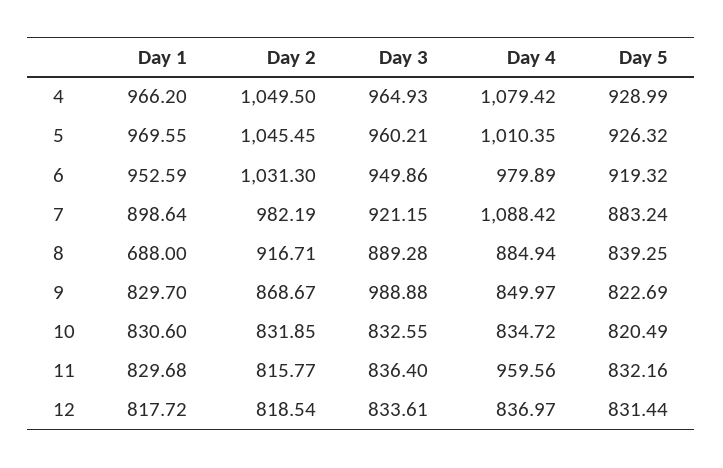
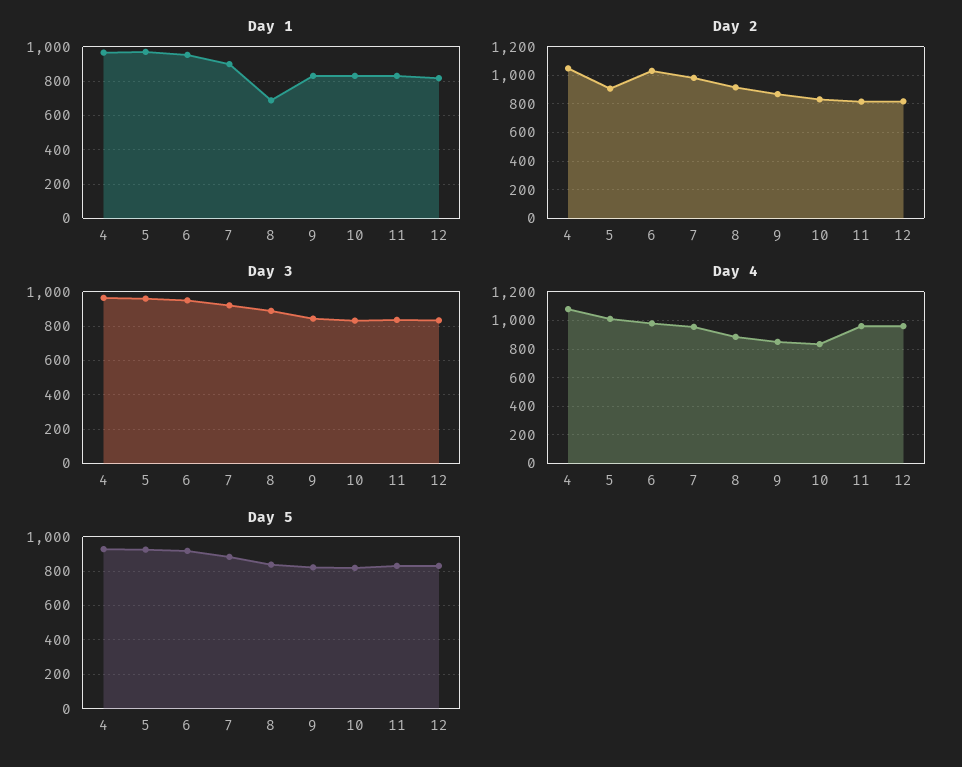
  {
    "Day 1": {
      "4": 966.2,
      "5": 969.55,
      "6": 952.59,
      "7": 898.64,
      "8": 688,
      "9": 829.7,
      "10": 830.6,
      "11": 829.68,
      "12": 817.72
    },
    "Day 2": {
      "4": 1049.5,
-     "5": 1045.45,
+     "5": 900,
      "6": 1031.3,
      "7": 982.19,
      "8": 916.71,
      "9": 868.67,
      "10": 831.85,
      "11": 815.77,
      "12": 818.54
    },
    "Day 3": {
      "4": 964.93,
      "5": 960.21,
      "6": 949.86,
      "7": 921.15,
      "8": 889.28,
-     "9": 988.88,
+     "9": 850,
      "10": 832.55,
      "11": 836.4,
      "12": 833.61
    },
    "Day 4": {
      "4": 1079.42,
      "5": 1010.35,
      "6": 979.89,
-     "7": 1088.42,
+     "7": 950,
      "8": 884.94,
      "9": 849.97,
      "10": 834.72,
      "11": 959.56,
-     "12": 836.97
+     "12": 950
    },
    "Day 5": {
      "4": 928.99,
      "5": 926.32,
      "6": 919.32,
      "7": 883.24,
      "8": 839.25,
      "9": 822.69,
      "10": 820.49,
      "11": 832.16,
      "12": 831.44
    }
  }

